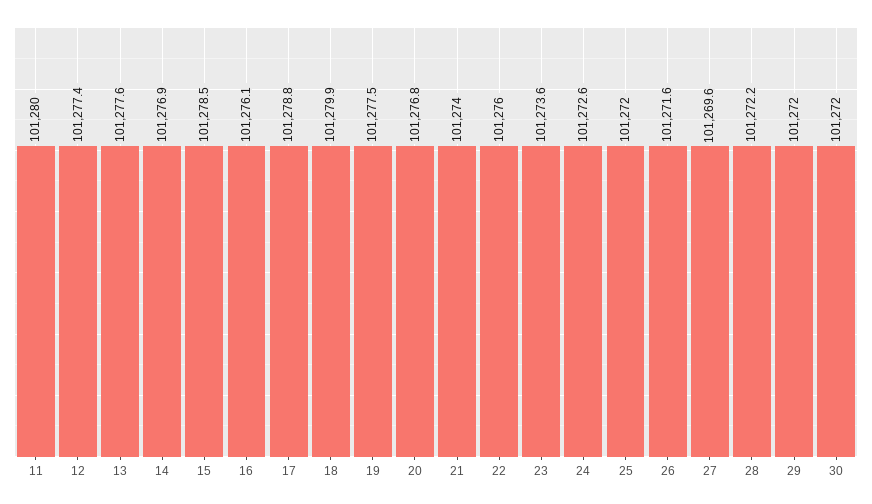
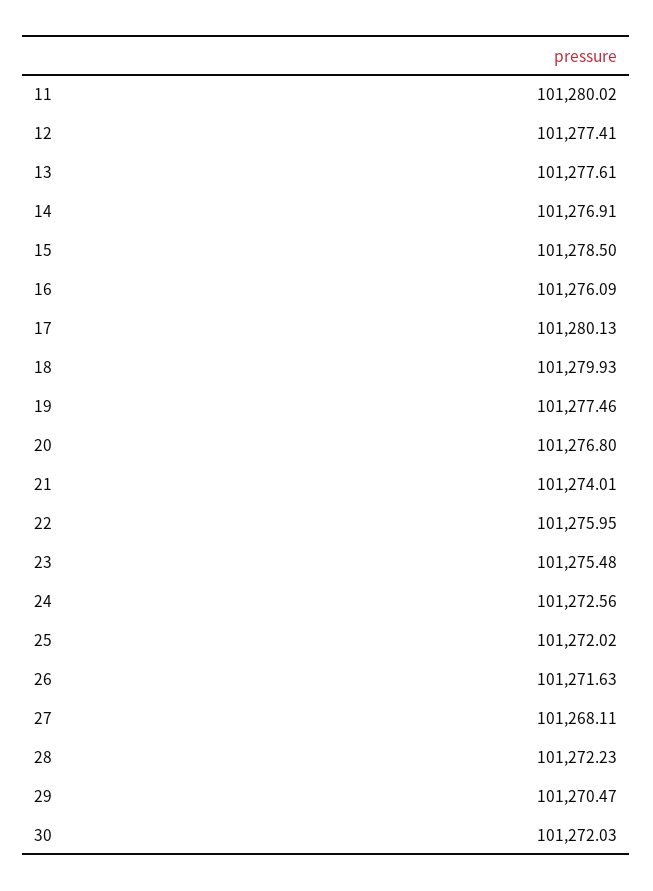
  {
    "11": 101280.02,
    "12": 101277.41,
    "13": 101277.61,
    "14": 101276.91,
    "15": 101278.5,
    "16": 101276.09,
-   "17": 101278.8,
+   "17": 101280.13,
    "18": 101279.93,
    "19": 101277.46,
    "20": 101276.8,
    "21": 101274.01,
    "22": 101275.95,
-   "23": 101273.6,
+   "23": 101275.48,
    "24": 101272.56,
    "25": 101272.02,
    "26": 101271.63,
-   "27": 101269.6,
+   "27": 101268.11,
    "28": 101272.23,
-   "29": 101272,
+   "29": 101270.47,
    "30": 101272.03
  }

